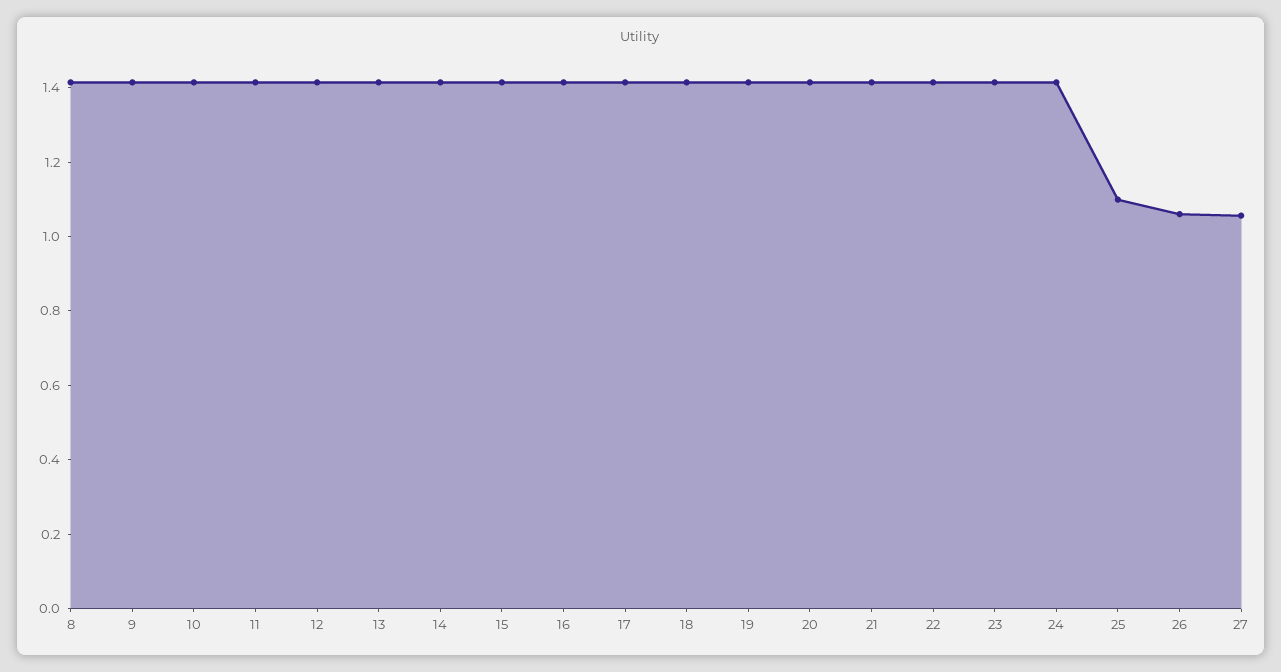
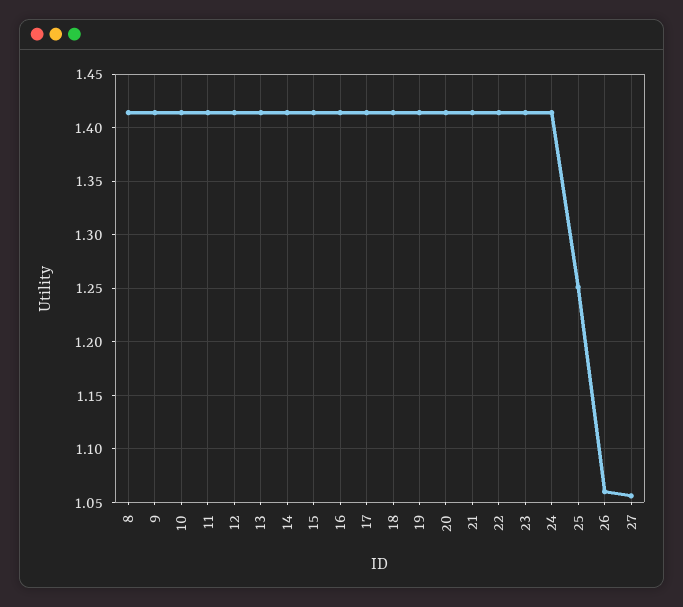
  {
    "8": 1.41,
    "9": 1.41,
    "10": 1.41,
    "11": 1.41,
    "12": 1.41,
    "13": 1.41,
    "14": 1.41,
    "15": 1.41,
    "16": 1.41,
    "17": 1.41,
    "18": 1.41,
    "19": 1.41,
    "20": 1.41,
    "21": 1.41,
    "22": 1.41,
    "23": 1.41,
    "24": 1.41,
-   "25": 1.1,
+   "25": 1.25,
    "26": 1.06,
    "27": 1.06
  }

